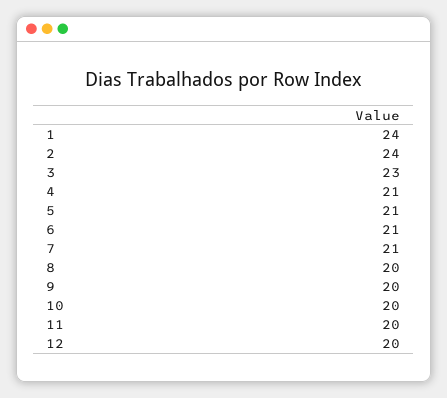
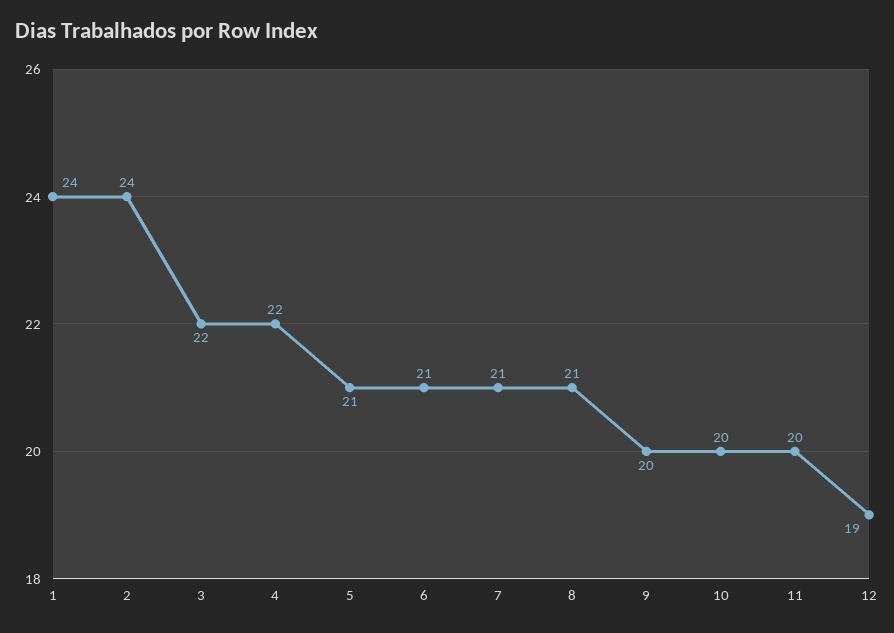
  {
    "1": 24,
    "2": 24,
-   "3": 23,
+   "3": 22,
-   "4": 21,
+   "4": 22,
    "5": 21,
    "6": 21,
    "7": 21,
-   "8": 20,
+   "8": 21,
    "9": 20,
    "10": 20,
    "11": 20,
-   "12": 20
+   "12": 19
  }

